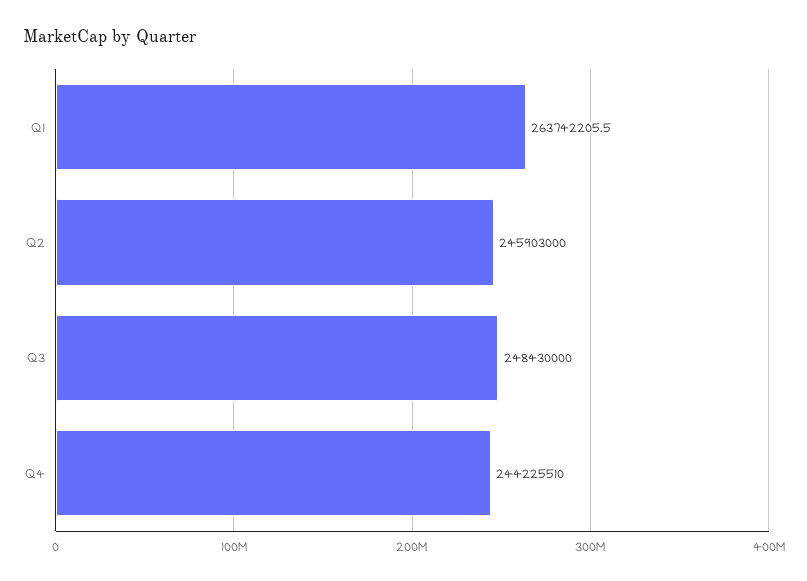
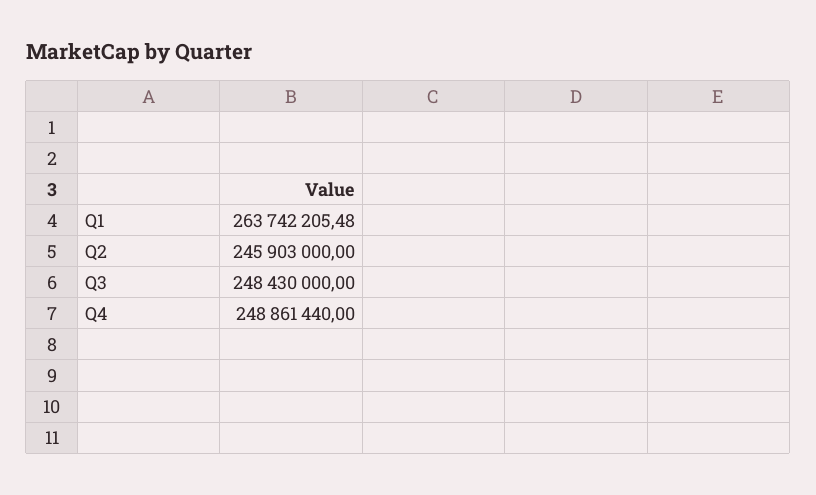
  {
    "Q1": 263742205.48,
    "Q2": 245903000,
    "Q3": 248430000,
-   "Q4": 244225510
+   "Q4": 248861440
  }

